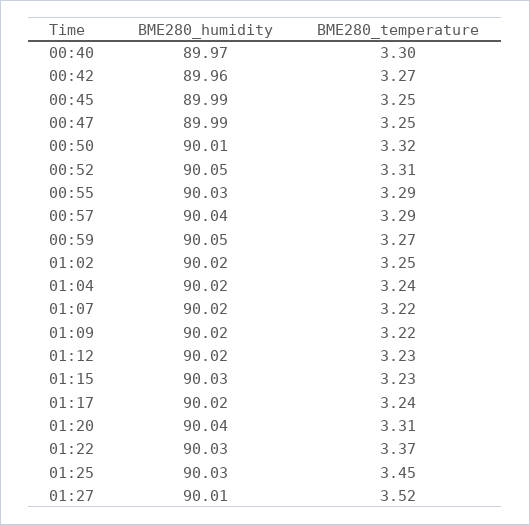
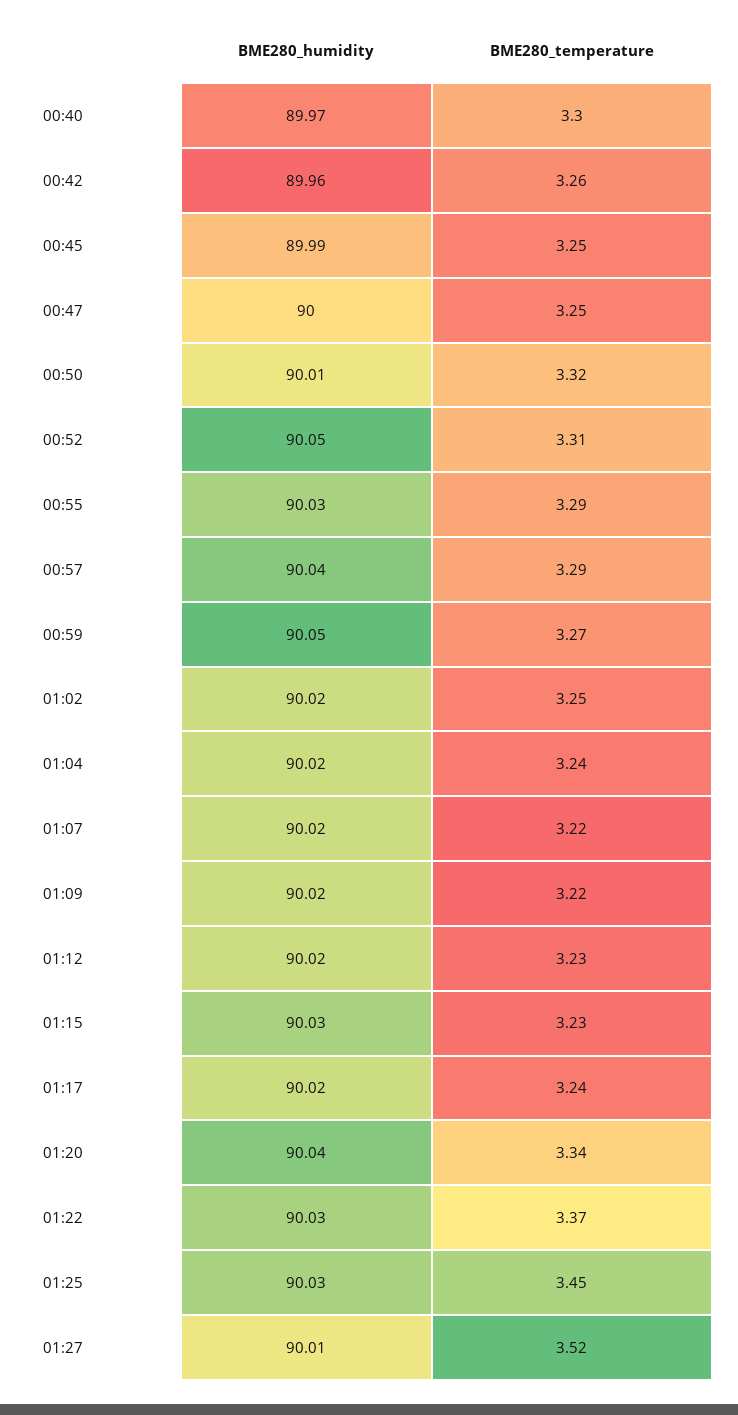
  {
    "BME280_humidity": {
      "00:40": 89.97,
      "00:42": 89.96,
      "00:45": 89.99,
-     "00:47": 89.99,
+     "00:47": 90,
      "00:50": 90.01,
      "00:52": 90.05,
      "00:55": 90.03,
      "00:57": 90.04,
      "00:59": 90.05,
      "01:02": 90.02,
      "01:04": 90.02,
      "01:07": 90.02,
      "01:09": 90.02,
      "01:12": 90.02,
      "01:15": 90.03,
      "01:17": 90.02,
      "01:20": 90.04,
      "01:22": 90.03,
      "01:25": 90.03,
      "01:27": 90.01
    },
    "BME280_temperature": {
      "00:40": 3.3,
-     "00:42": 3.27,
+     "00:42": 3.26,
      "00:45": 3.25,
      "00:47": 3.25,
      "00:50": 3.32,
      "00:52": 3.31,
      "00:55": 3.29,
      "00:57": 3.29,
      "00:59": 3.27,
      "01:02": 3.25,
      "01:04": 3.24,
      "01:07": 3.22,
      "01:09": 3.22,
      "01:12": 3.23,
      "01:15": 3.23,
      "01:17": 3.24,
-     "01:20": 3.31,
+     "01:20": 3.34,
      "01:22": 3.37,
      "01:25": 3.45,
      "01:27": 3.52
    }
  }

